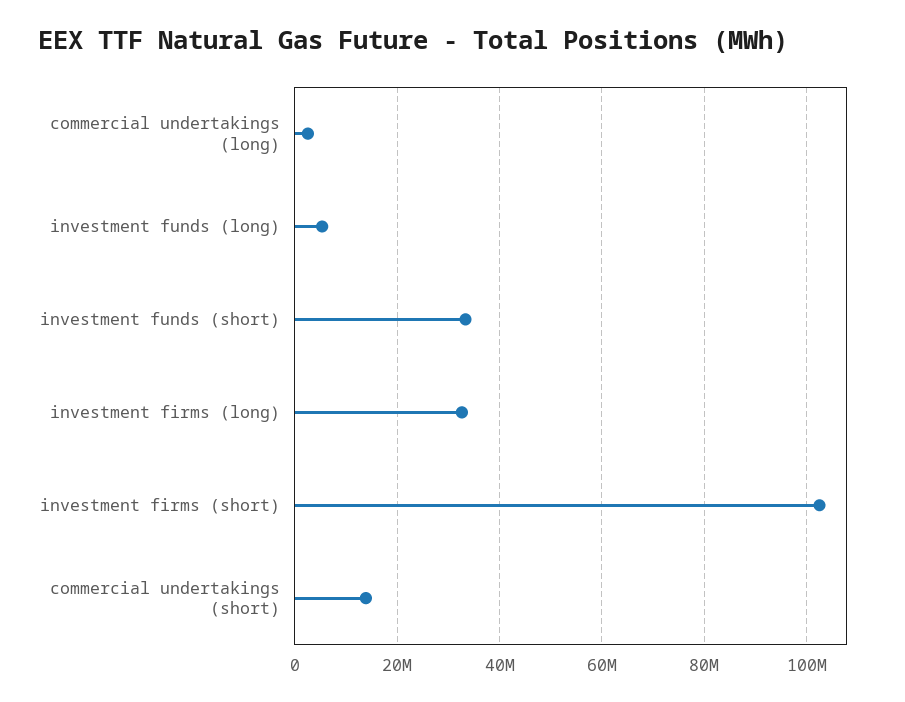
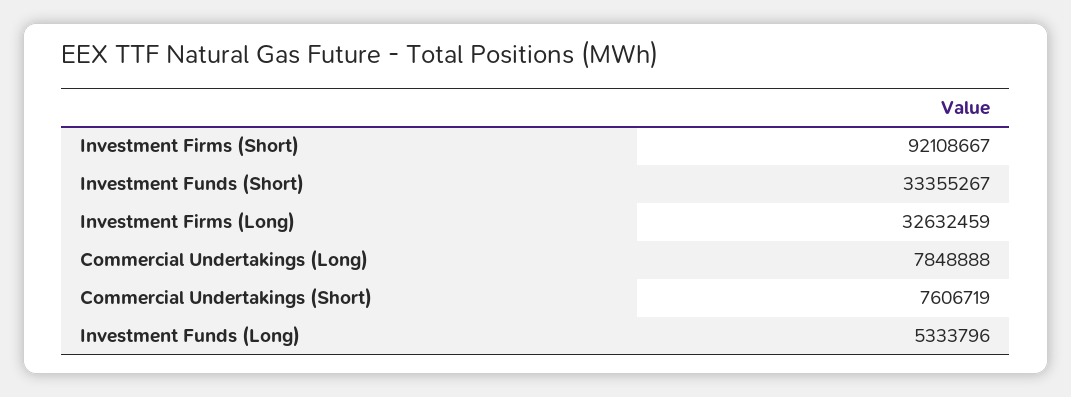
  {
-   "commercial undertakings (long)": 2000000,
+   "commercial undertakings (long)": 7848888,
    "investment funds (long)": 5333796,
    "investment funds (short)": 33355267,
    "investment firms (long)": 32632459,
-   "investment firms (short)": 102000000,
+   "investment firms (short)": 92108667,
-   "commercial undertakings (short)": 14000000
+   "commercial undertakings (short)": 7606719
  }

